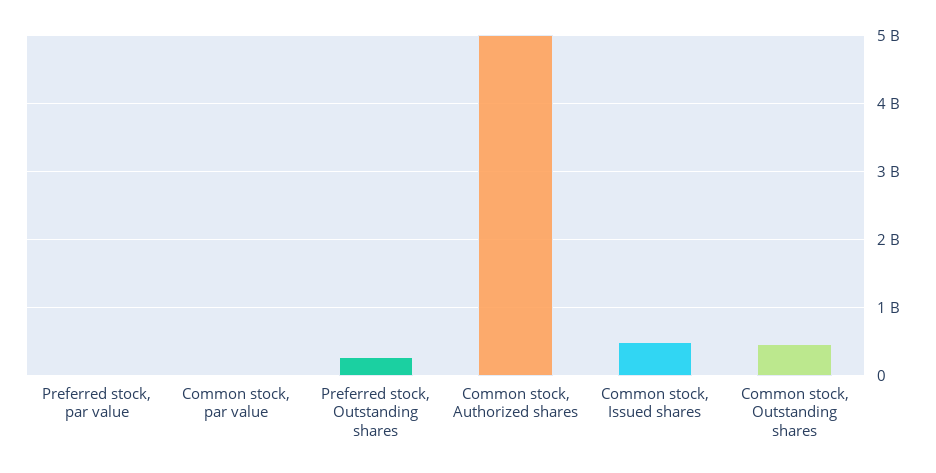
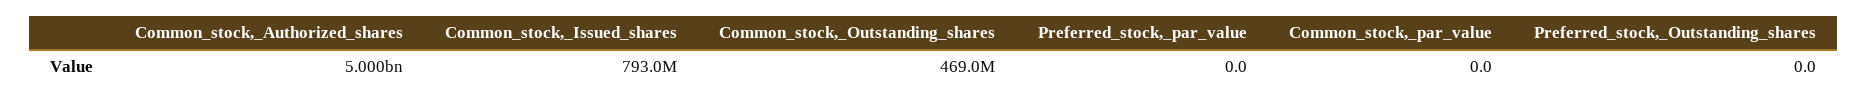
  {
    "Preferred stock, par value": 0,
    "Common stock, par value": 0,
-   "Preferred stock, Outstanding shares": 300000000,
+   "Preferred stock, Outstanding shares": 0,
    "Common stock, Authorized shares": 5000000000,
-   "Common stock, Issued shares": 500000000,
+   "Common stock, Issued shares": 793000000,
    "Common stock, Outstanding shares": 469000000
  }

